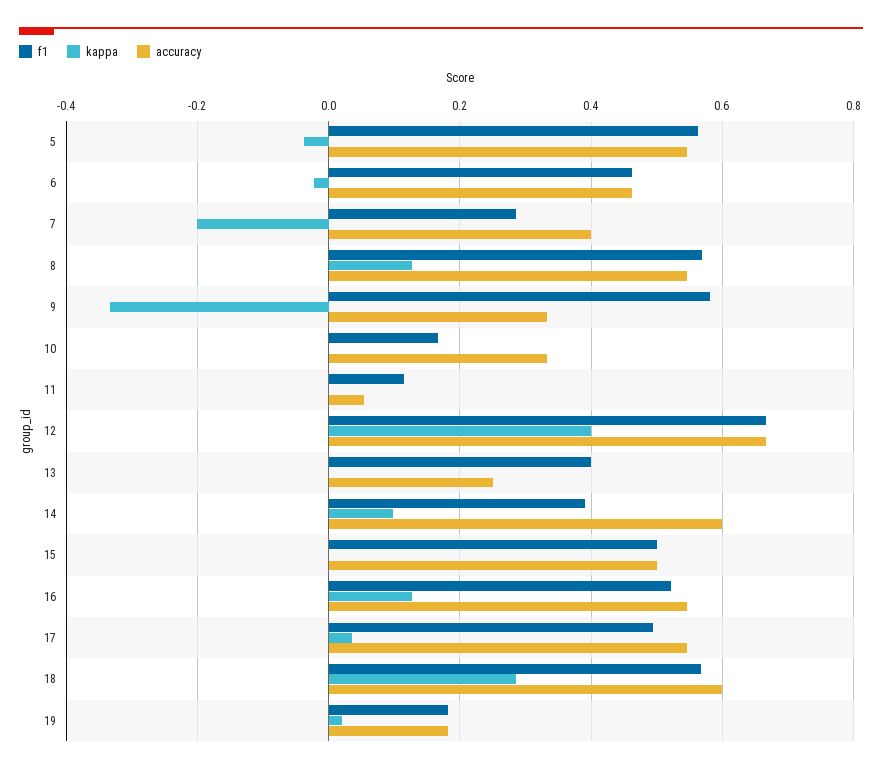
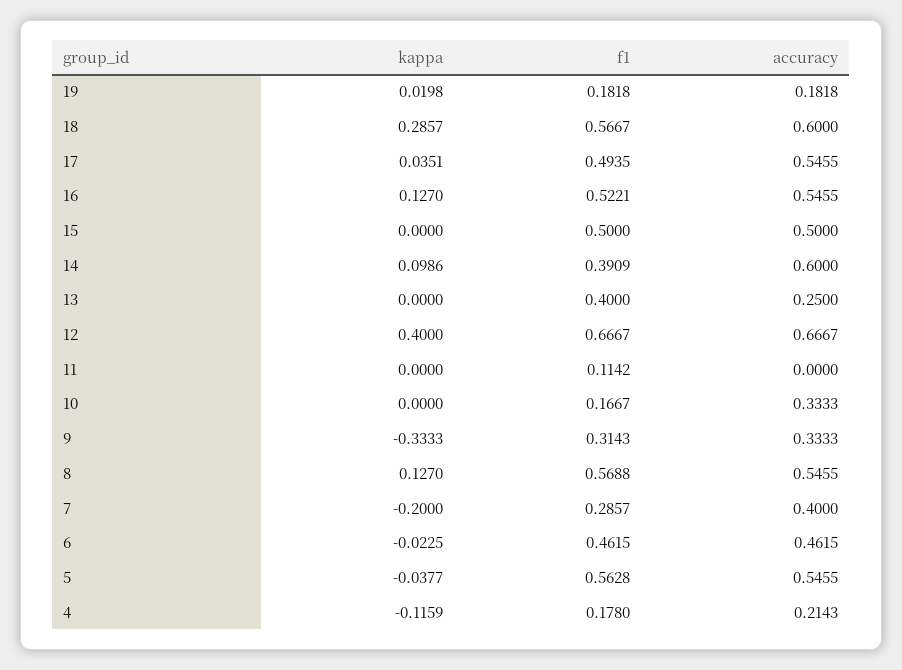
  {
    "f1": {
      "5": 0.5628,
      "6": 0.4615,
      "7": 0.2857,
      "8": 0.5688,
-     "9": 0.58,
+     "9": 0.3143,
      "10": 0.1667,
      "11": 0.1142,
      "12": 0.6667,
      "13": 0.4,
      "14": 0.3909,
      "15": 0.5,
      "16": 0.5221,
      "17": 0.4935,
      "18": 0.5667,
-     "19": 0.1818
+     "19": 0.1818,
+     "4": 0.178
    },
    "kappa": {
      "5": -0.0377,
      "6": -0.0225,
      "7": -0.2,
      "8": 0.127,
      "9": -0.3333,
      "10": 0,
      "11": 0,
      "12": 0.4,
      "13": 0,
      "14": 0.0986,
      "15": 0,
      "16": 0.127,
      "17": 0.0351,
      "18": 0.2857,
-     "19": 0.0198
+     "19": 0.0198,
+     "4": -0.1159
    },
    "accuracy": {
      "5": 0.5455,
      "6": 0.4615,
      "7": 0.4,
      "8": 0.5455,
      "9": 0.3333,
      "10": 0.3333,
-     "11": 0.06,
+     "11": 0,
      "12": 0.6667,
      "13": 0.25,
      "14": 0.6,
      "15": 0.5,
      "16": 0.5455,
      "17": 0.5455,
      "18": 0.6,
-     "19": 0.1818
+     "19": 0.1818,
+     "4": 0.2143
    }
  }

